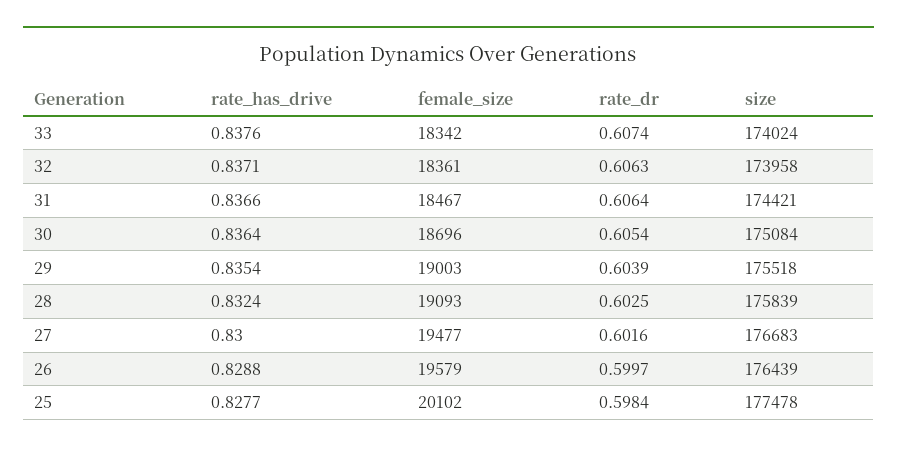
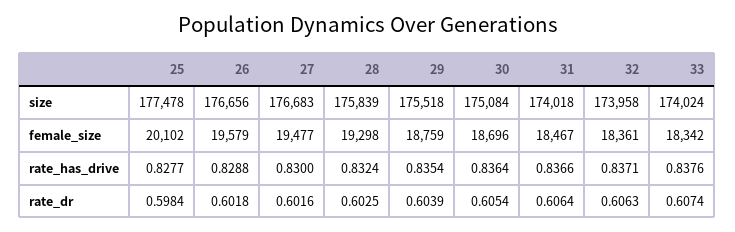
  {
    "rate_has_drive": {
      "33": 0.8376,
      "32": 0.8371,
      "31": 0.8366,
      "30": 0.8364,
      "29": 0.8354,
      "28": 0.8324,
      "27": 0.83,
      "26": 0.8288,
      "25": 0.8277
    },
    "female_size": {
      "33": 18342,
      "32": 18361,
      "31": 18467,
      "30": 18696,
-     "29": 19003,
+     "29": 18759,
-     "28": 19093,
+     "28": 19298,
      "27": 19477,
      "26": 19579,
      "25": 20102
    },
    "rate_dr": {
      "33": 0.6074,
      "32": 0.6063,
      "31": 0.6064,
      "30": 0.6054,
      "29": 0.6039,
      "28": 0.6025,
      "27": 0.6016,
-     "26": 0.5997,
+     "26": 0.6018,
      "25": 0.5984
    },
    "size": {
      "33": 174024,
      "32": 173958,
-     "31": 174421,
+     "31": 174018,
      "30": 175084,
      "29": 175518,
      "28": 175839,
      "27": 176683,
-     "26": 176439,
+     "26": 176656,
      "25": 177478
    }
  }

